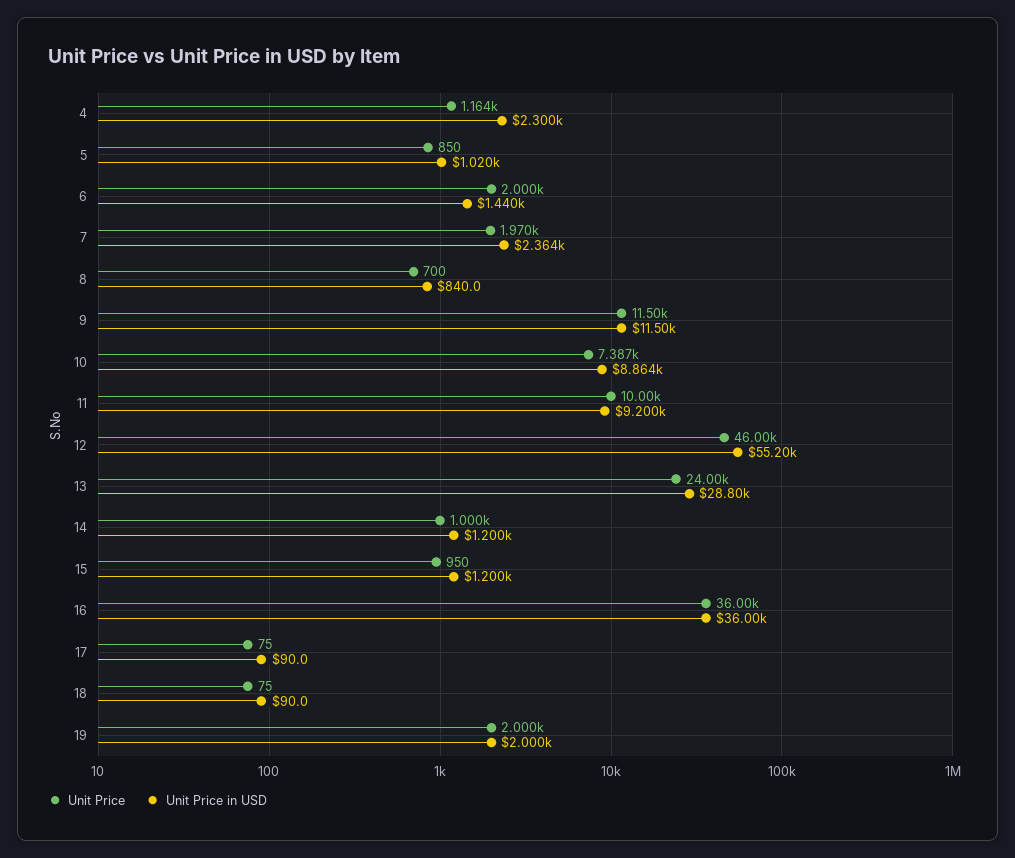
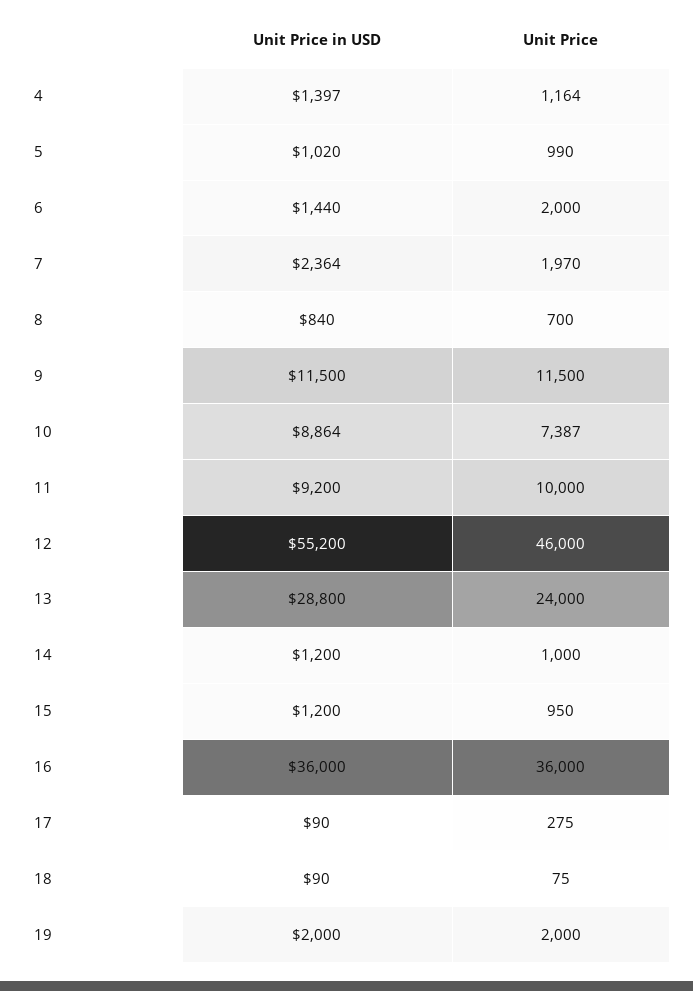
  {
    "Unit Price": {
      "4": 1164,
-     "5": 850,
+     "5": 990,
      "6": 2000,
      "7": 1970,
      "8": 700,
      "9": 11500,
      "10": 7387,
      "11": 10000,
      "12": 46000,
      "13": 24000,
      "14": 1000,
      "15": 950,
      "16": 36000,
-     "17": 75,
+     "17": 275,
      "18": 75,
      "19": 2000
    },
    "Unit Price in USD": {
-     "4": 2300,
+     "4": 1397,
      "5": 1020,
      "6": 1440,
      "7": 2364,
      "8": 840,
      "9": 11500,
      "10": 8864,
      "11": 9200,
      "12": 55200,
      "13": 28800,
      "14": 1200,
      "15": 1200,
      "16": 36000,
      "17": 90,
      "18": 90,
      "19": 2000
    }
  }

